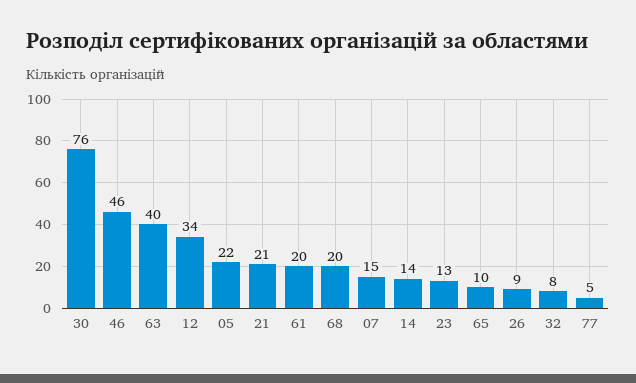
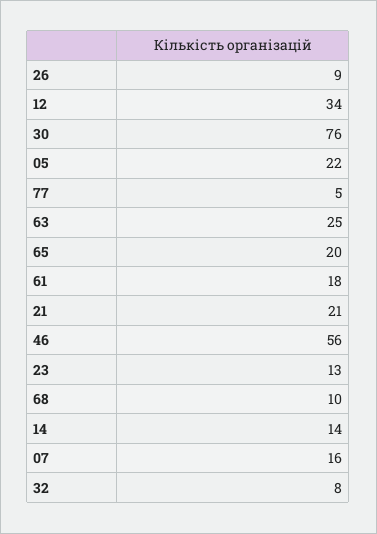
  {
    "30": 76,
-   "46": 46,
+   "46": 56,
-   "63": 40,
+   "63": 25,
    "12": 34,
    "05": 22,
    "21": 21,
-   "61": 20,
+   "61": 18,
-   "68": 20,
+   "68": 10,
-   "07": 15,
+   "07": 16,
    "14": 14,
    "23": 13,
-   "65": 10,
+   "65": 20,
    "26": 9,
    "32": 8,
    "77": 5
  }

